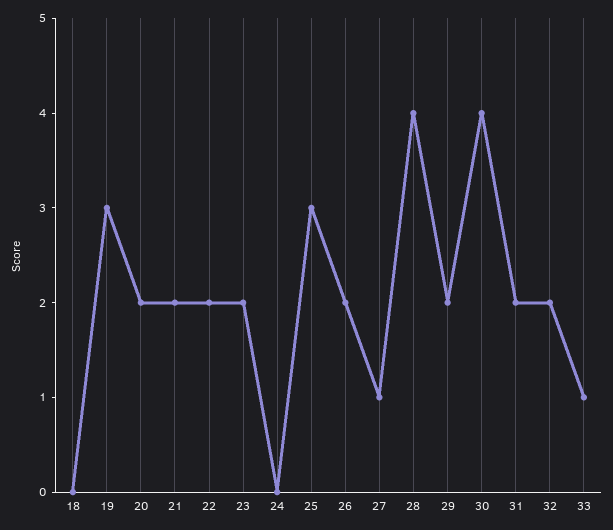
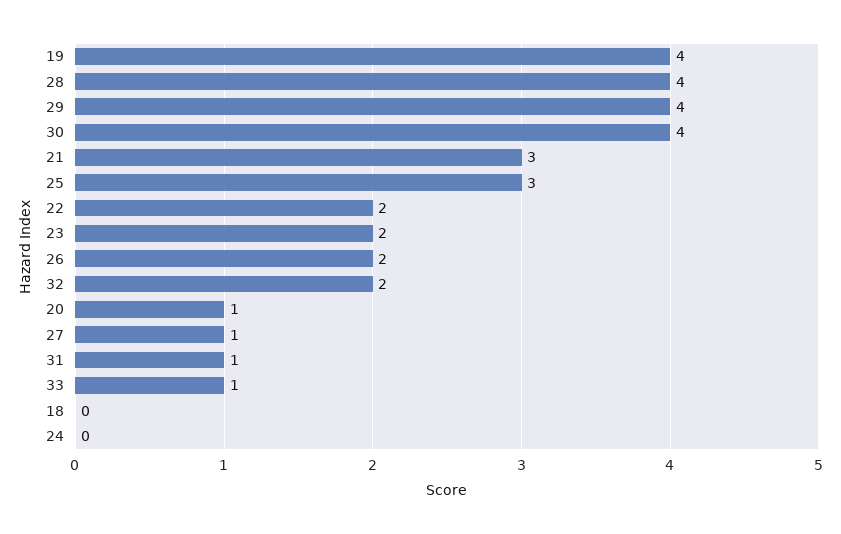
  {
    "18": 0,
-   "19": 3,
+   "19": 4,
-   "20": 2,
+   "20": 1,
-   "21": 2,
+   "21": 3,
    "22": 2,
    "23": 2,
    "24": 0,
    "25": 3,
    "26": 2,
    "27": 1,
    "28": 4,
-   "29": 2,
+   "29": 4,
    "30": 4,
-   "31": 2,
+   "31": 1,
    "32": 2,
    "33": 1
  }

